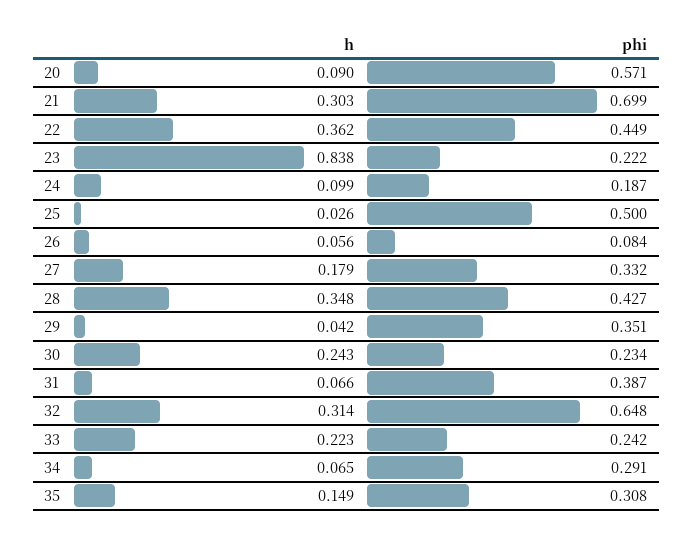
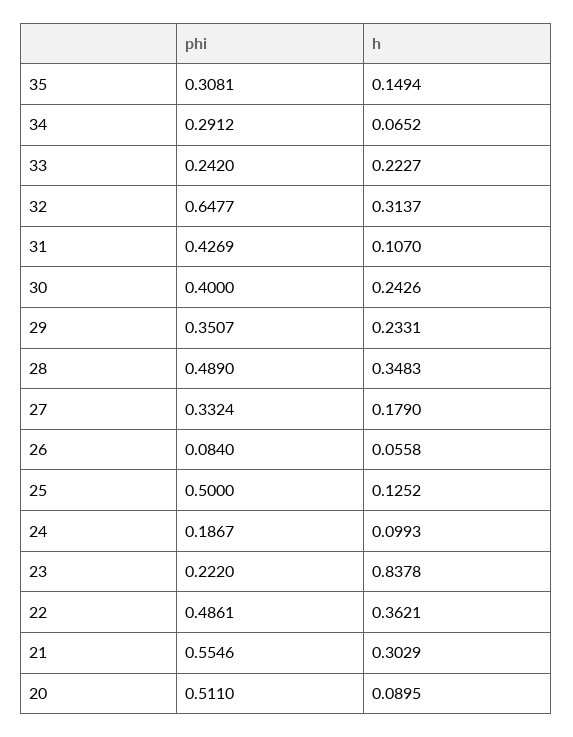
  {
    "h": {
      "20": 0.0895,
      "21": 0.3029,
      "22": 0.3621,
      "23": 0.8378,
      "24": 0.0993,
-     "25": 0.026,
+     "25": 0.1252,
      "26": 0.0558,
      "27": 0.179,
      "28": 0.3483,
-     "29": 0.042,
+     "29": 0.2331,
      "30": 0.2426,
-     "31": 0.066,
+     "31": 0.107,
      "32": 0.3137,
      "33": 0.2227,
      "34": 0.0652,
      "35": 0.1494
    },
    "phi": {
-     "20": 0.571,
+     "20": 0.511,
-     "21": 0.699,
+     "21": 0.5546,
-     "22": 0.449,
+     "22": 0.4861,
      "23": 0.222,
      "24": 0.1867,
      "25": 0.5,
      "26": 0.084,
      "27": 0.3324,
-     "28": 0.427,
+     "28": 0.489,
      "29": 0.3507,
-     "30": 0.234,
+     "30": 0.4,
-     "31": 0.387,
+     "31": 0.4269,
      "32": 0.6477,
      "33": 0.242,
      "34": 0.2912,
      "35": 0.3081
    }
  }

